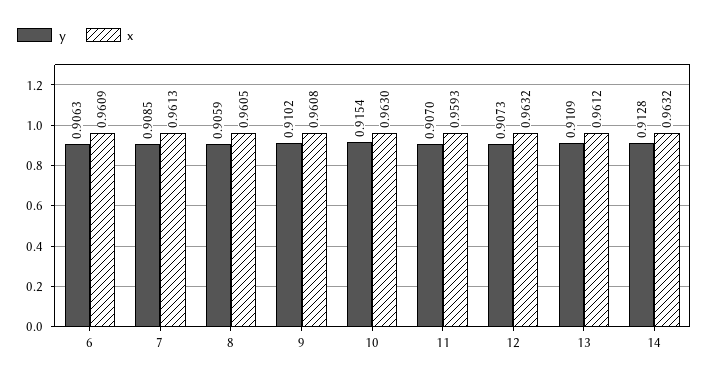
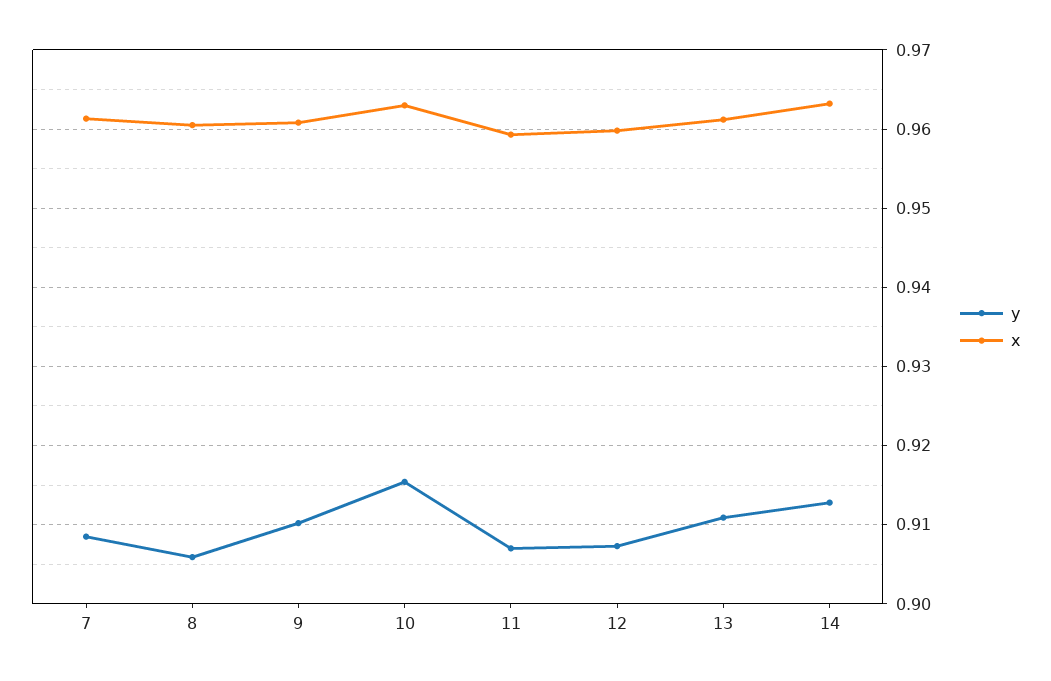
  {
    "y": {
-     "6": 0.9063,
      "7": 0.9085,
      "8": 0.9059,
      "9": 0.9102,
      "10": 0.9154,
      "11": 0.907,
      "12": 0.9073,
      "13": 0.9109,
      "14": 0.9128
    },
    "x": {
-     "6": 0.9609,
      "7": 0.9613,
      "8": 0.9605,
      "9": 0.9608,
      "10": 0.963,
      "11": 0.9593,
-     "12": 0.9632,
+     "12": 0.96,
      "13": 0.9612,
      "14": 0.9632
    }
  }

